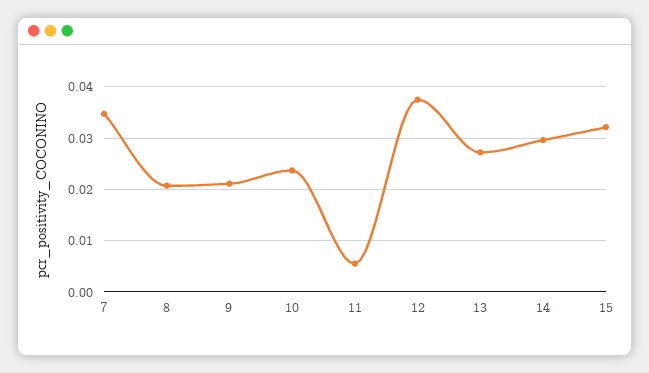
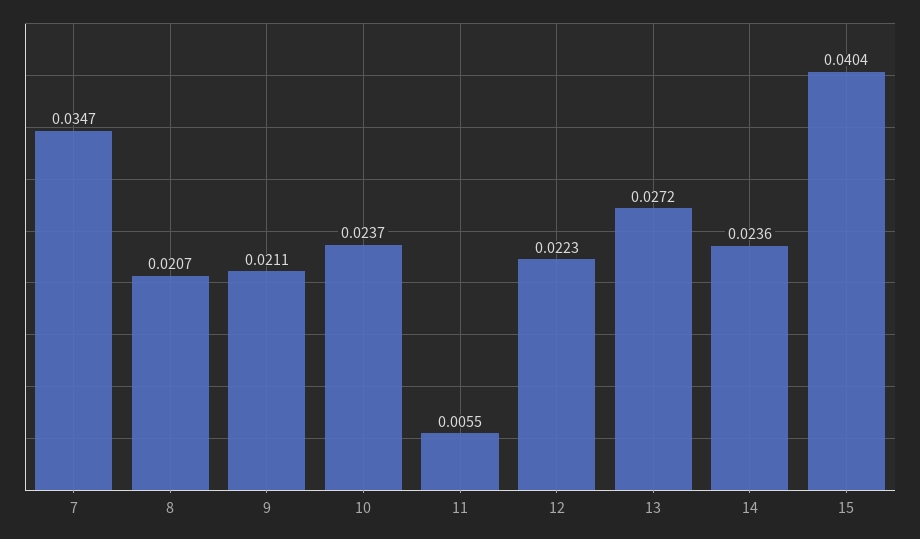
  {
    "7": 0.0347,
    "8": 0.0207,
    "9": 0.0211,
    "10": 0.0237,
    "11": 0.0055,
-   "12": 0.038,
+   "12": 0.0223,
    "13": 0.0272,
-   "14": 0.03,
+   "14": 0.0236,
-   "15": 0.032
+   "15": 0.0404
  }

